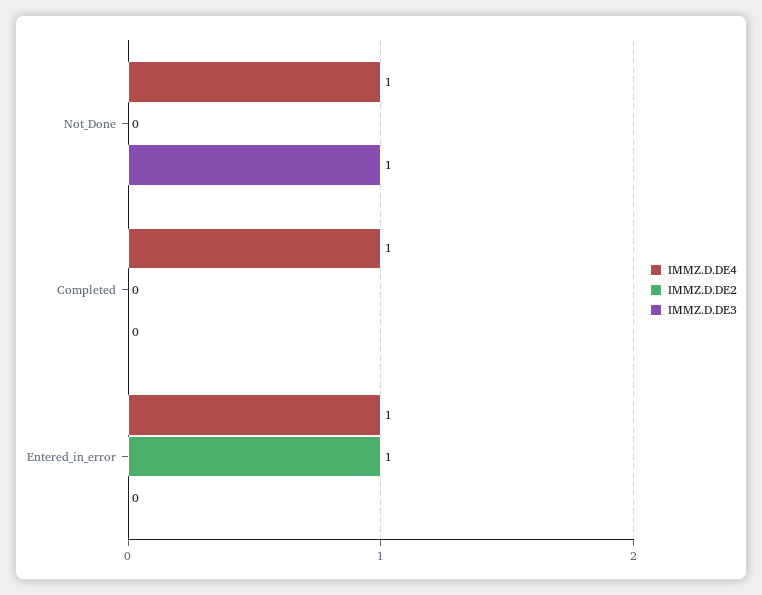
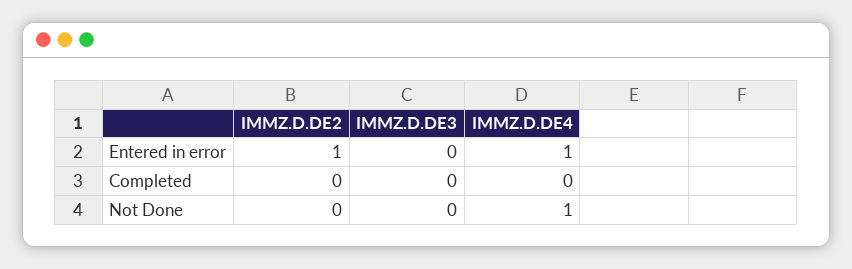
  {
    "IMMZ.D.DE4": {
      "Not_Done": 1,
-     "Completed": 1,
+     "Completed": 0,
      "Entered_in_error": 1
    },
    "IMMZ.D.DE2": {
      "Not_Done": 0,
      "Completed": 0,
      "Entered_in_error": 1
    },
    "IMMZ.D.DE3": {
-     "Not_Done": 1,
+     "Not_Done": 0,
      "Completed": 0,
      "Entered_in_error": 0
    }
  }

